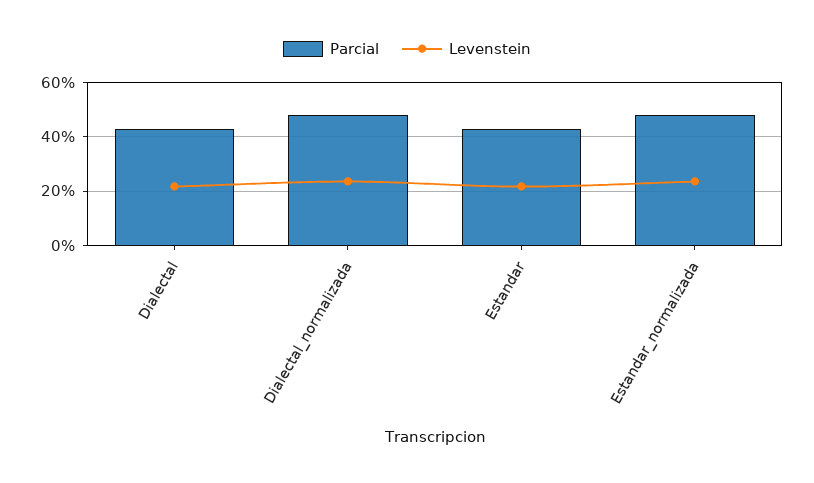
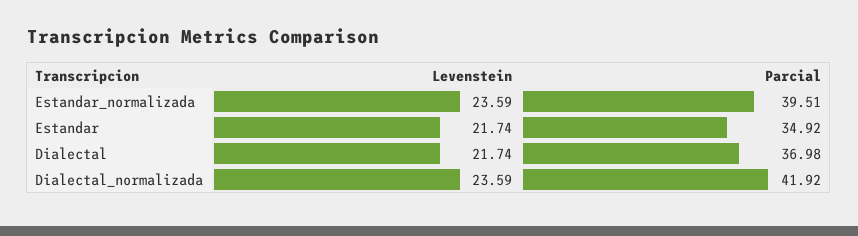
  {
    "Parcial": {
-     "Dialectal": 42.5,
+     "Dialectal": 36.98,
-     "Dialectal_normalizada": 47.5,
+     "Dialectal_normalizada": 41.92,
-     "Estandar": 42.5,
+     "Estandar": 34.92,
-     "Estandar_normalizada": 47.5
+     "Estandar_normalizada": 39.51
    },
    "Levenstein": {
      "Dialectal": 21.74,
      "Dialectal_normalizada": 23.59,
      "Estandar": 21.74,
      "Estandar_normalizada": 23.59
    }
  }

